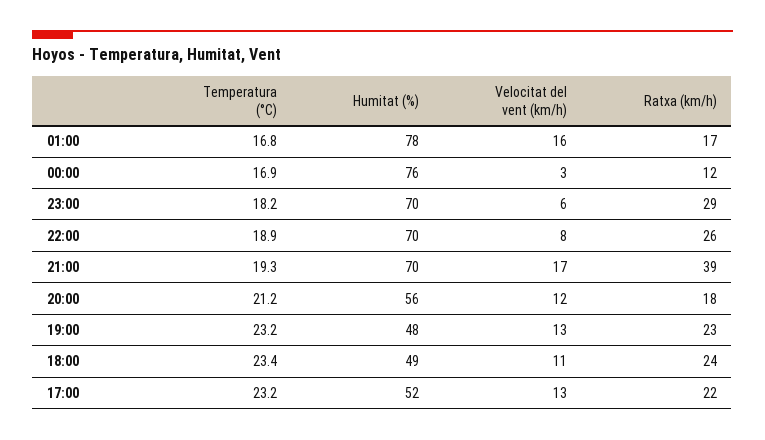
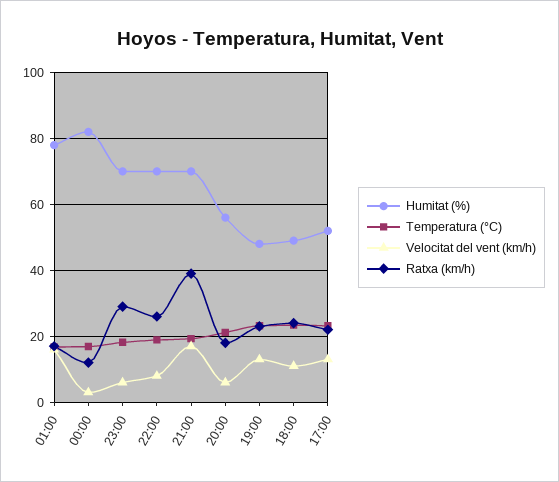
  {
    "Temperatura (°C)": {
      "01:00": 16.8,
      "00:00": 16.9,
      "23:00": 18.2,
      "22:00": 18.9,
      "21:00": 19.3,
      "20:00": 21.2,
      "19:00": 23.2,
      "18:00": 23.4,
      "17:00": 23.2
    },
    "Humitat (%)": {
      "01:00": 78,
-     "00:00": 76,
+     "00:00": 82,
      "23:00": 70,
      "22:00": 70,
      "21:00": 70,
      "20:00": 56,
      "19:00": 48,
      "18:00": 49,
      "17:00": 52
    },
    "Velocitat del vent (km/h)": {
      "01:00": 16,
      "00:00": 3,
      "23:00": 6,
      "22:00": 8,
      "21:00": 17,
-     "20:00": 12,
+     "20:00": 6,
      "19:00": 13,
      "18:00": 11,
      "17:00": 13
    },
    "Ratxa (km/h)": {
      "01:00": 17,
      "00:00": 12,
      "23:00": 29,
      "22:00": 26,
      "21:00": 39,
      "20:00": 18,
      "19:00": 23,
      "18:00": 24,
      "17:00": 22
    }
  }

